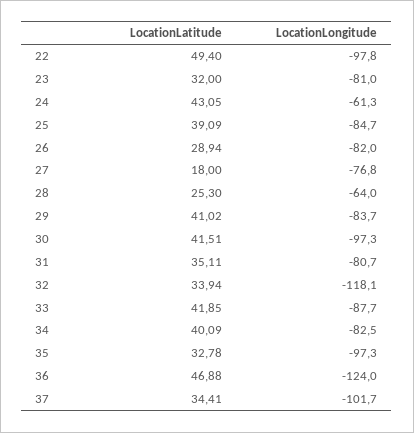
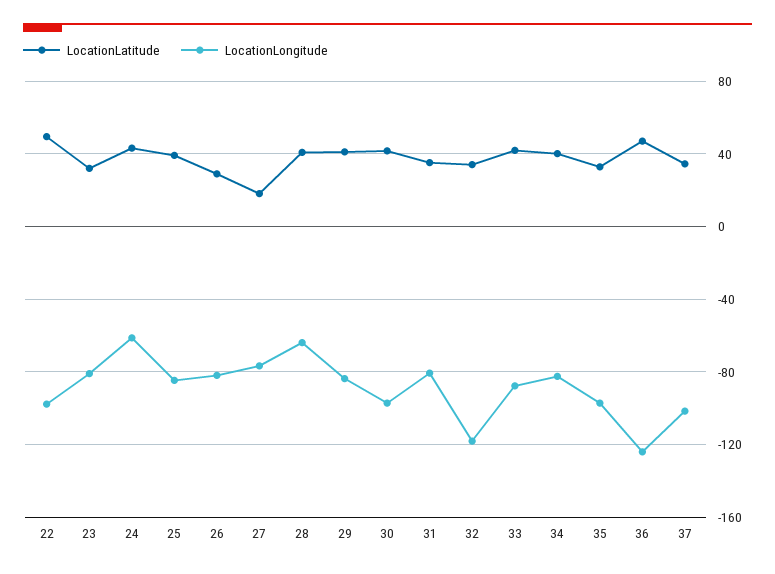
  {
    "LocationLatitude": {
      "22": 49.4,
      "23": 32,
      "24": 43.05,
      "25": 39.09,
      "26": 28.94,
      "27": 18,
-     "28": 25.3,
+     "28": 40,
      "29": 41.02,
      "30": 41.51,
      "31": 35.11,
      "32": 33.94,
      "33": 41.85,
      "34": 40.09,
      "35": 32.78,
      "36": 46.88,
      "37": 34.41
    },
    "LocationLongitude": {
      "22": -97.8,
      "23": -81,
      "24": -61.3,
      "25": -84.7,
      "26": -82,
      "27": -76.8,
      "28": -64,
      "29": -83.7,
      "30": -97.3,
      "31": -80.7,
      "32": -118.1,
      "33": -87.7,
      "34": -82.5,
      "35": -97.3,
      "36": -124,
      "37": -101.7
    }
  }

